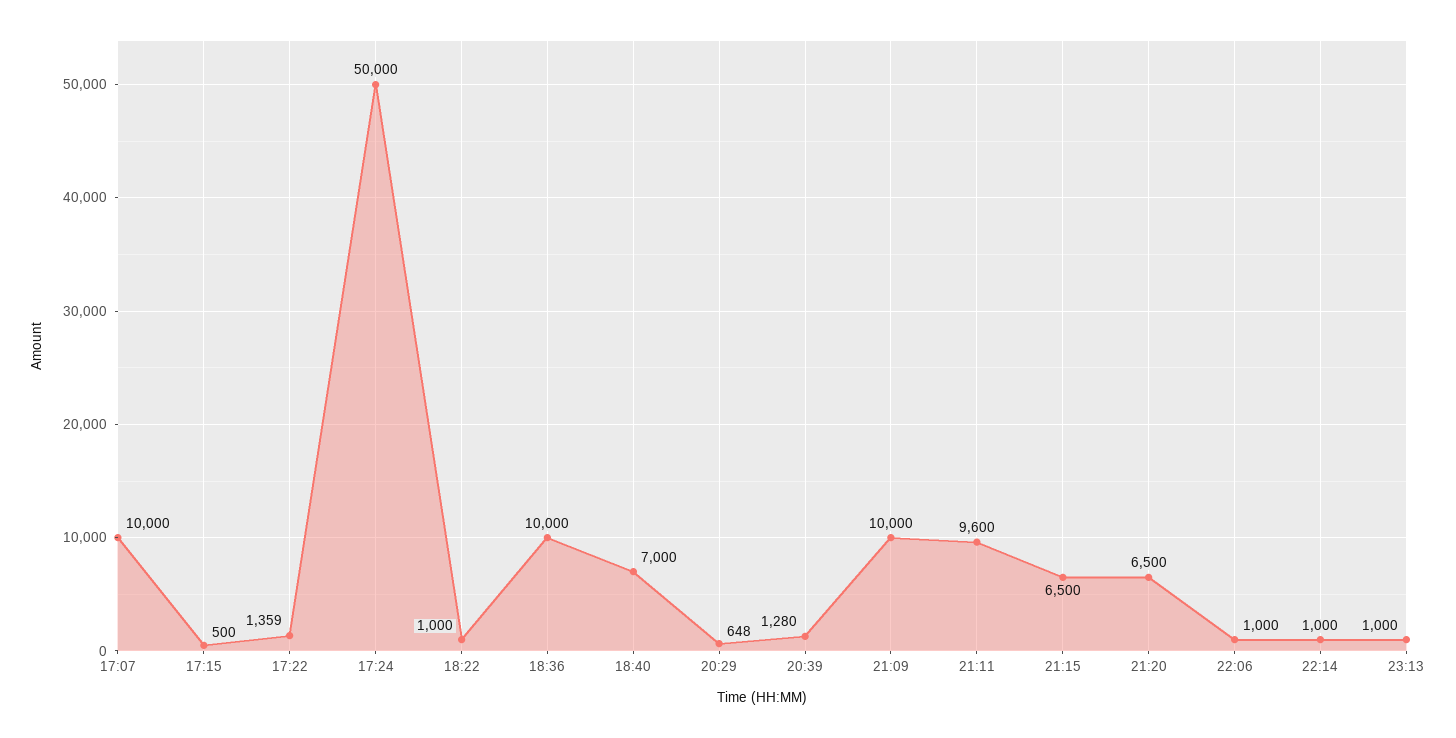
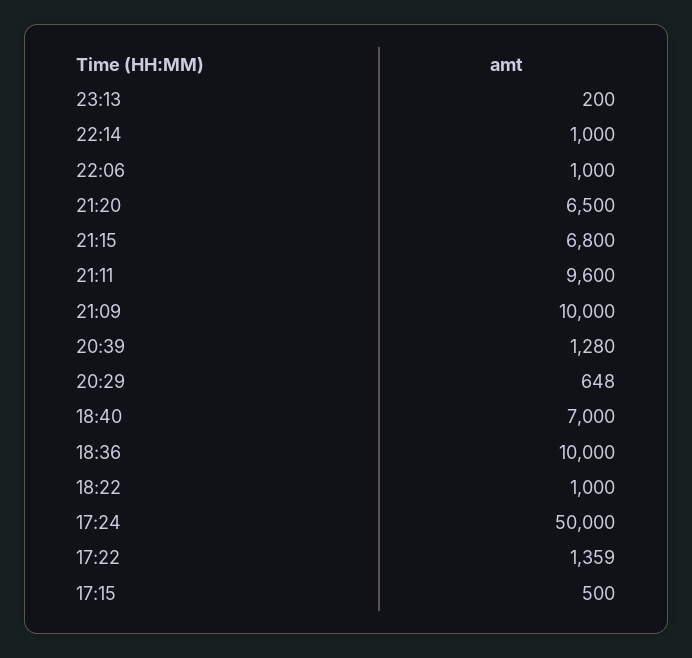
  {
-   "17:07": 10000,
    "17:15": 500,
    "17:22": 1359,
    "17:24": 50000,
    "18:22": 1000,
    "18:36": 10000,
    "18:40": 7000,
    "20:29": 648,
    "20:39": 1280,
    "21:09": 10000,
    "21:11": 9600,
-   "21:15": 6500,
+   "21:15": 6800,
    "21:20": 6500,
    "22:06": 1000,
    "22:14": 1000,
-   "23:13": 1000
+   "23:13": 200
  }

